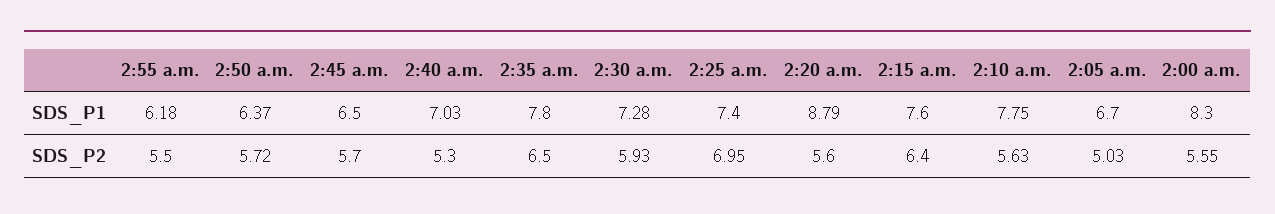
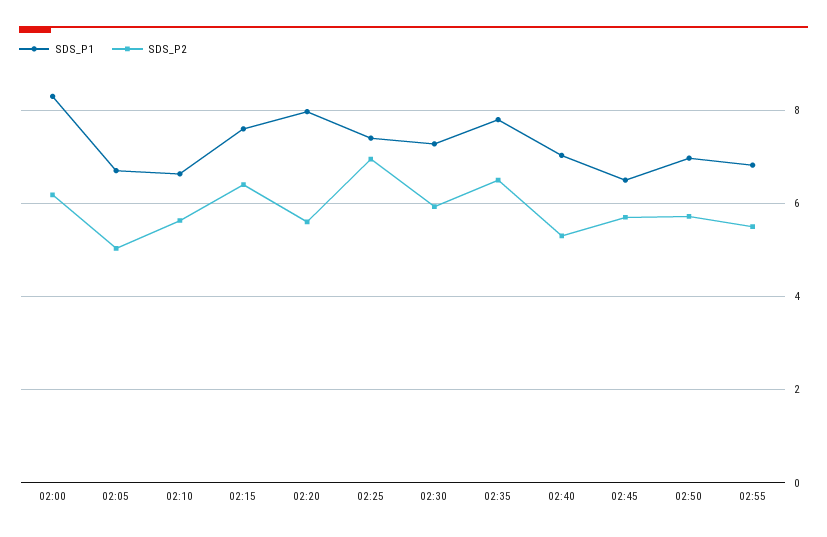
  {
    "SDS_P1": {
-     "2:55 a.m.": 6.18,
+     "2:55 a.m.": 6.8,
-     "2:50 a.m.": 6.37,
+     "2:50 a.m.": 7,
      "2:45 a.m.": 6.5,
      "2:40 a.m.": 7.03,
      "2:35 a.m.": 7.8,
      "2:30 a.m.": 7.28,
      "2:25 a.m.": 7.4,
-     "2:20 a.m.": 8.79,
+     "2:20 a.m.": 8,
      "2:15 a.m.": 7.6,
-     "2:10 a.m.": 7.75,
+     "2:10 a.m.": 6.6,
      "2:05 a.m.": 6.7,
      "2:00 a.m.": 8.3
    },
    "SDS_P2": {
      "2:55 a.m.": 5.5,
      "2:50 a.m.": 5.72,
      "2:45 a.m.": 5.7,
      "2:40 a.m.": 5.3,
      "2:35 a.m.": 6.5,
      "2:30 a.m.": 5.93,
      "2:25 a.m.": 6.95,
      "2:20 a.m.": 5.6,
      "2:15 a.m.": 6.4,
      "2:10 a.m.": 5.63,
      "2:05 a.m.": 5.03,
-     "2:00 a.m.": 5.55
+     "2:00 a.m.": 6.2
    }
  }

